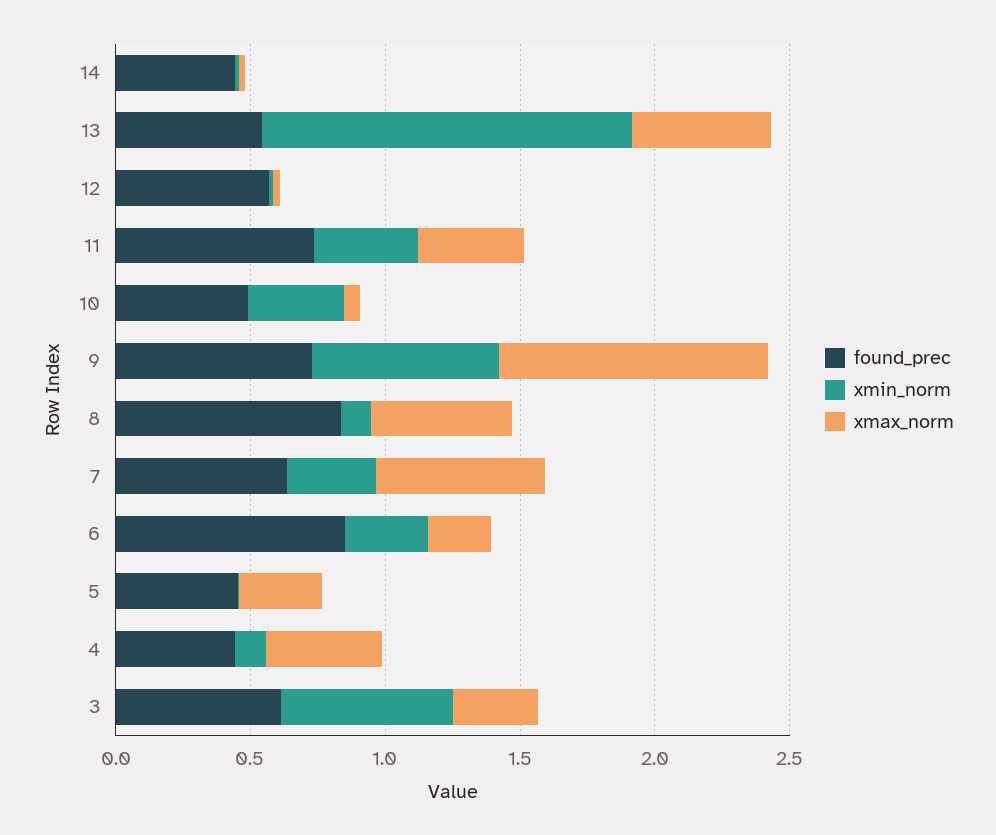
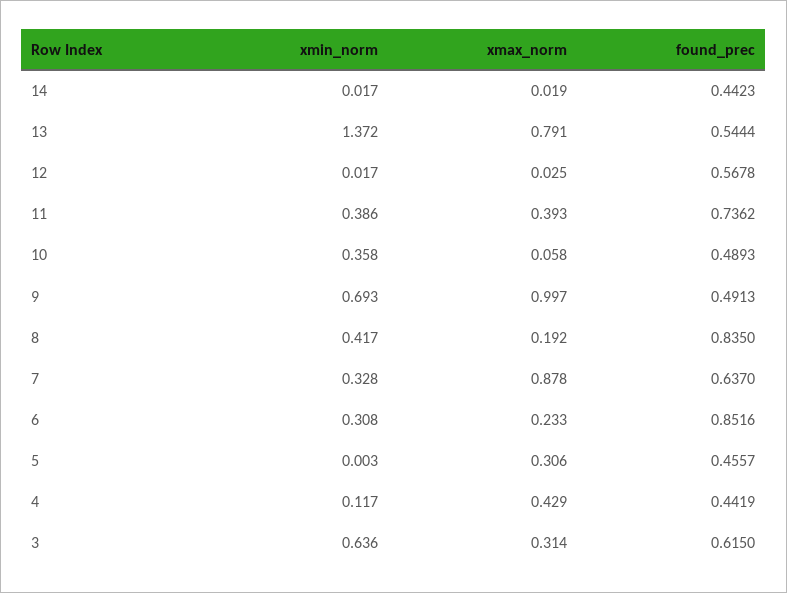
  {
    "found_prec": {
      "14": 0.4423,
      "13": 0.5444,
      "12": 0.5678,
      "11": 0.7362,
      "10": 0.4893,
-     "9": 0.7,
+     "9": 0.4913,
      "8": 0.835,
      "7": 0.637,
      "6": 0.8516,
      "5": 0.4557,
      "4": 0.4419,
      "3": 0.615
    },
    "xmin_norm": {
      "14": 0.017,
      "13": 1.372,
      "12": 0.017,
      "11": 0.386,
      "10": 0.358,
      "9": 0.693,
-     "8": 0.1,
+     "8": 0.417,
      "7": 0.328,
      "6": 0.308,
      "5": 0.003,
      "4": 0.117,
      "3": 0.636
    },
    "xmax_norm": {
      "14": 0.019,
-     "13": 0.5,
+     "13": 0.791,
      "12": 0.025,
      "11": 0.393,
      "10": 0.058,
      "9": 0.997,
-     "8": 0.5,
+     "8": 0.192,
-     "7": 0.6,
+     "7": 0.878,
      "6": 0.233,
      "5": 0.306,
      "4": 0.429,
      "3": 0.314
    }
  }

